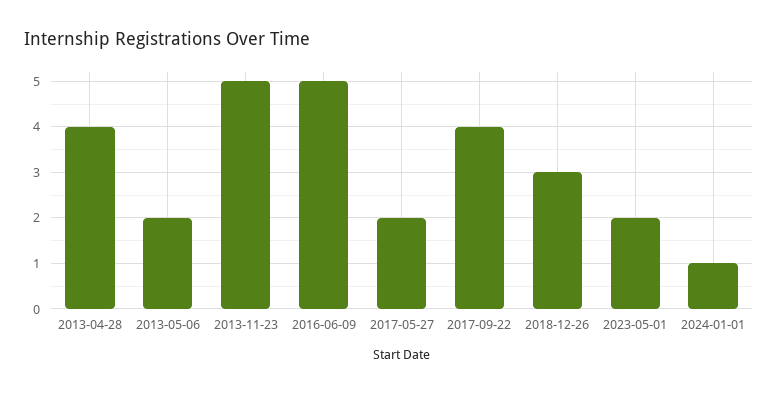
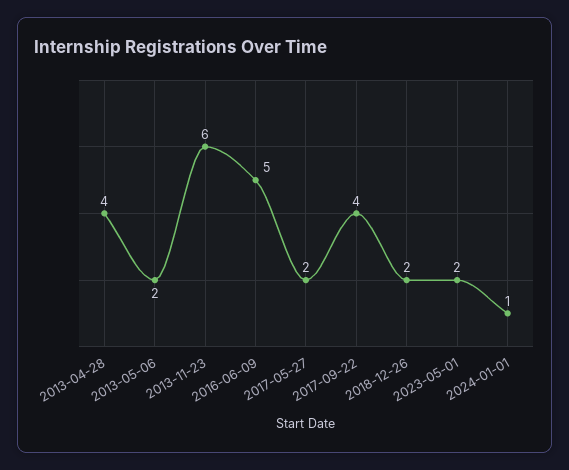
  {
    "2013-04-28": 4,
    "2013-05-06": 2,
-   "2013-11-23": 5,
+   "2013-11-23": 6,
    "2016-06-09": 5,
    "2017-05-27": 2,
    "2017-09-22": 4,
-   "2018-12-26": 3,
+   "2018-12-26": 2,
    "2023-05-01": 2,
    "2024-01-01": 1
  }

